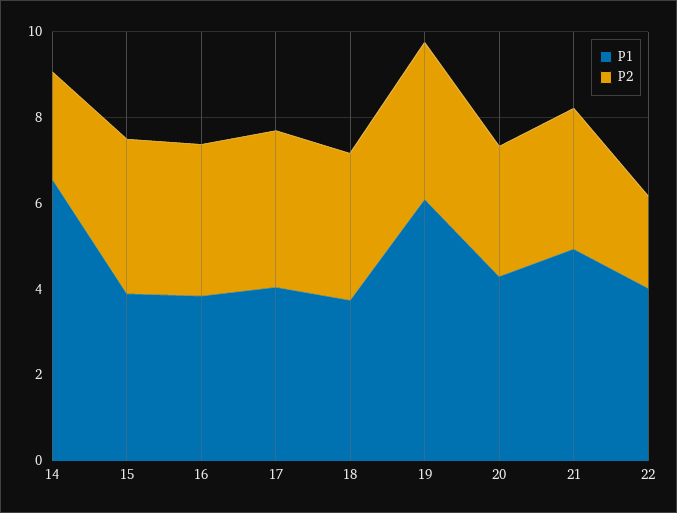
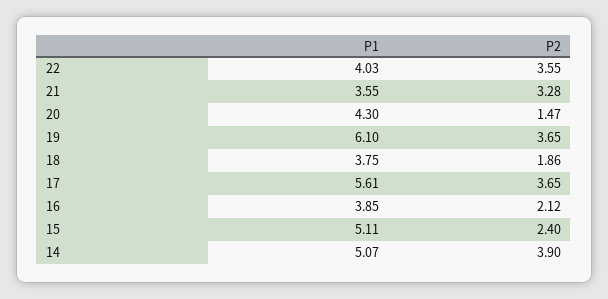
  {
    "P1": {
-     "14": 6.5,
+     "14": 5.07,
-     "15": 4,
+     "15": 5.11,
      "16": 3.85,
-     "17": 4,
+     "17": 5.61,
      "18": 3.75,
      "19": 6.1,
      "20": 4.3,
-     "21": 5,
+     "21": 3.55,
      "22": 4.03
    },
    "P2": {
-     "14": 2.5,
+     "14": 3.9,
-     "15": 3.5,
+     "15": 2.4,
-     "16": 3.5,
+     "16": 2.12,
      "17": 3.65,
-     "18": 3.5,
+     "18": 1.86,
      "19": 3.65,
-     "20": 3,
+     "20": 1.47,
      "21": 3.28,
-     "22": 2
+     "22": 3.55
    }
  }

